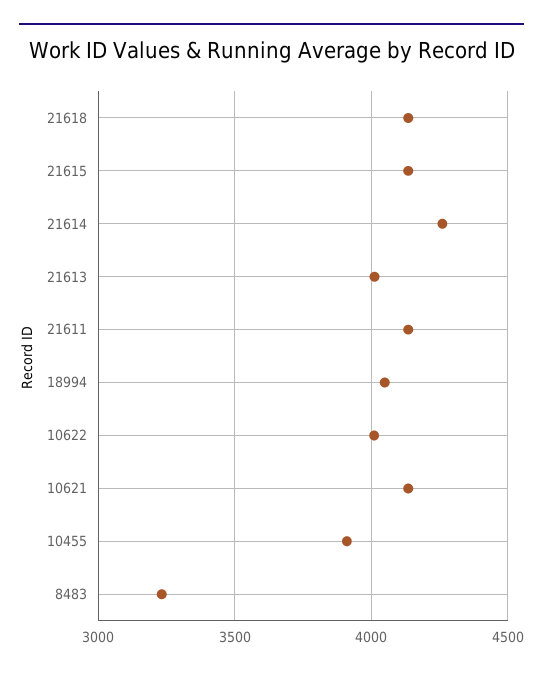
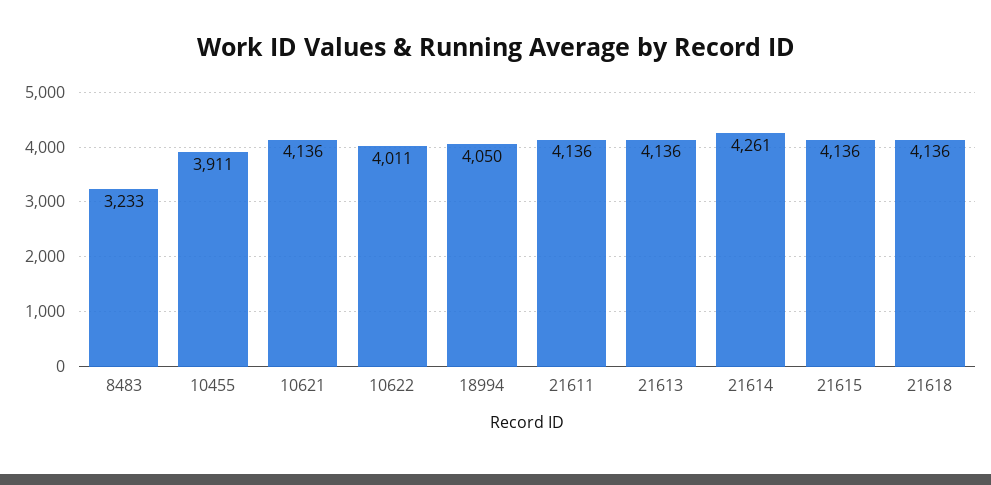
  {
    "21618": 4136,
    "21615": 4136,
    "21614": 4261,
-   "21613": 4000,
+   "21613": 4136,
    "21611": 4136,
    "18994": 4050,
    "10622": 4011,
    "10621": 4136,
    "10455": 3911,
    "8483": 3233
  }

